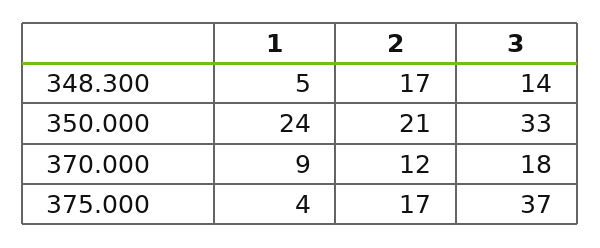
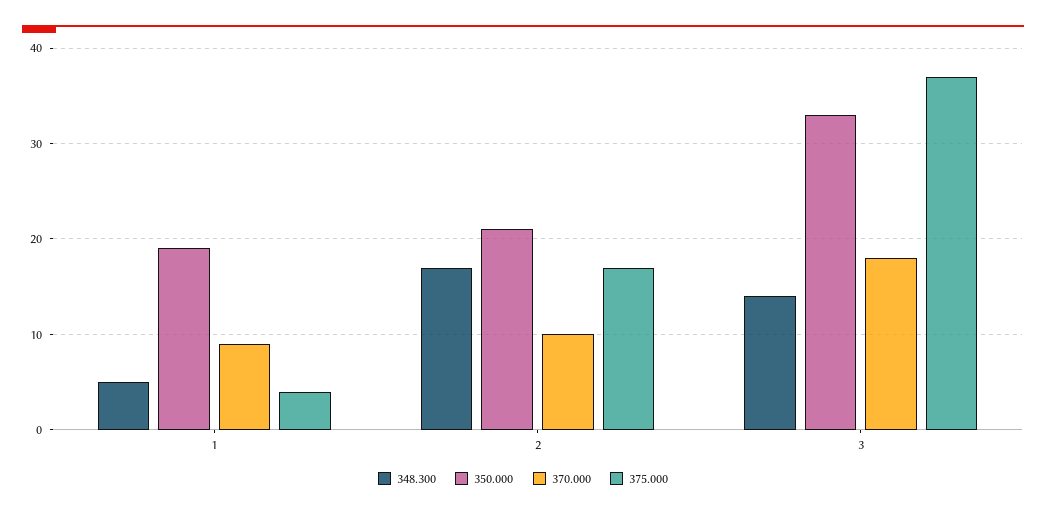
  {
    "348.300": {
      "1": 5,
      "2": 17,
      "3": 14
    },
    "350.000": {
-     "1": 24,
+     "1": 19,
      "2": 21,
      "3": 33
    },
    "370.000": {
      "1": 9,
-     "2": 12,
+     "2": 10,
      "3": 18
    },
    "375.000": {
      "1": 4,
      "2": 17,
      "3": 37
    }
  }

